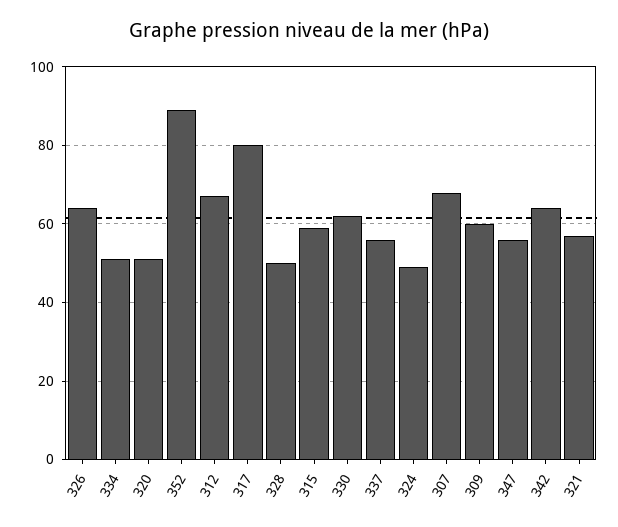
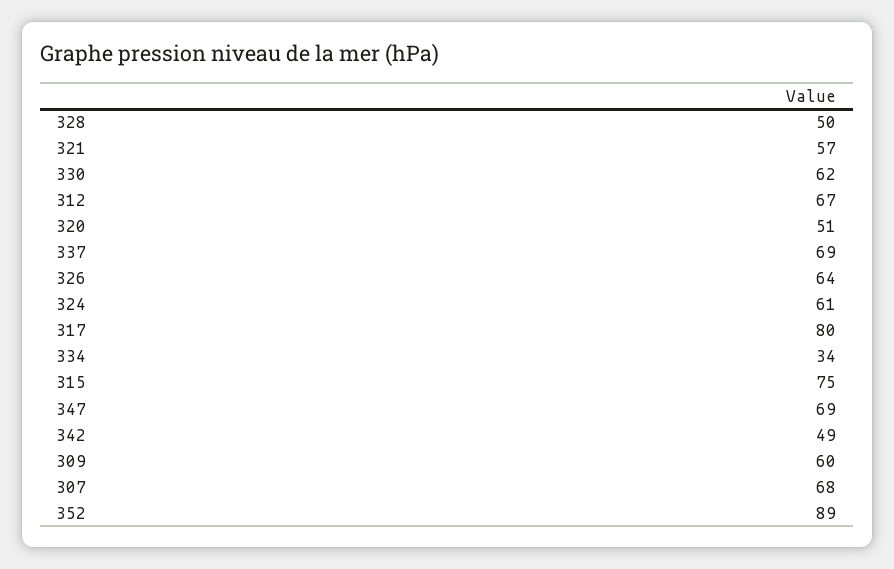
  {
    "326": 64,
-   "334": 50,
+   "334": 34,
    "320": 51,
    "352": 89,
    "312": 67,
    "317": 80,
    "328": 50,
-   "315": 60,
+   "315": 75,
    "330": 62,
-   "337": 55,
+   "337": 69,
-   "324": 50,
+   "324": 61,
    "307": 68,
    "309": 60,
-   "347": 55,
+   "347": 69,
-   "342": 65,
+   "342": 49,
    "321": 57
  }

